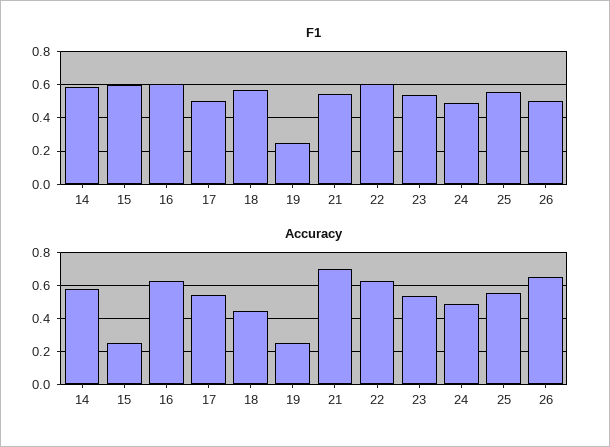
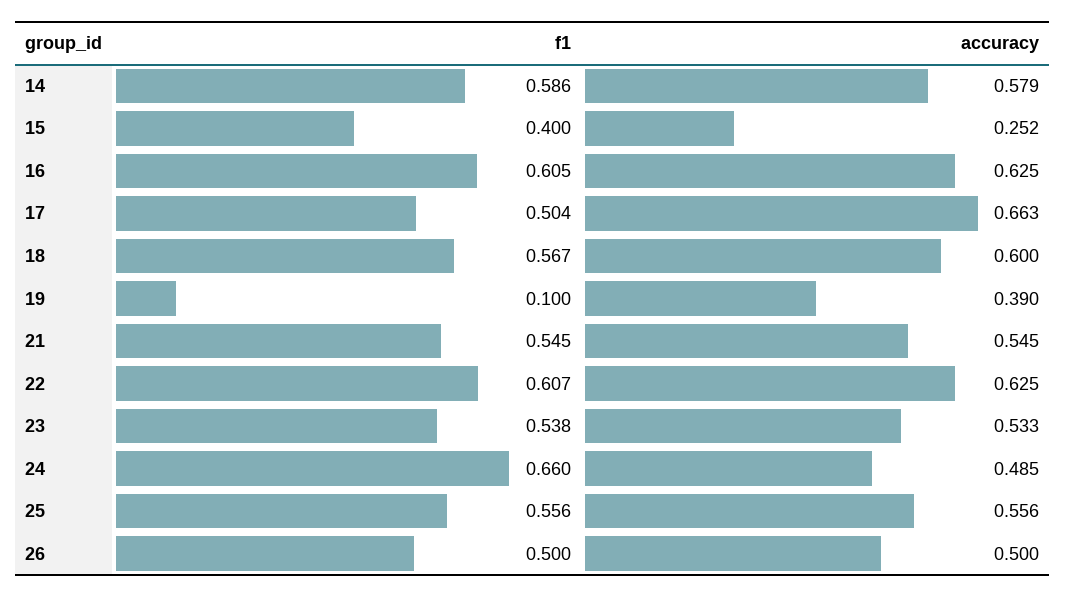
  {
    "F1": {
      "14": 0.586,
-     "15": 0.6,
+     "15": 0.4,
      "16": 0.605,
      "17": 0.504,
      "18": 0.567,
-     "19": 0.25,
+     "19": 0.1,
      "21": 0.545,
      "22": 0.607,
      "23": 0.538,
-     "24": 0.5,
+     "24": 0.66,
      "25": 0.556,
      "26": 0.5
    },
    "Accuracy": {
      "14": 0.579,
      "15": 0.252,
      "16": 0.625,
-     "17": 0.55,
+     "17": 0.663,
-     "18": 0.45,
+     "18": 0.6,
-     "19": 0.25,
+     "19": 0.39,
-     "21": 0.7,
+     "21": 0.545,
      "22": 0.625,
      "23": 0.533,
      "24": 0.485,
      "25": 0.556,
-     "26": 0.65
+     "26": 0.5
    }
  }

